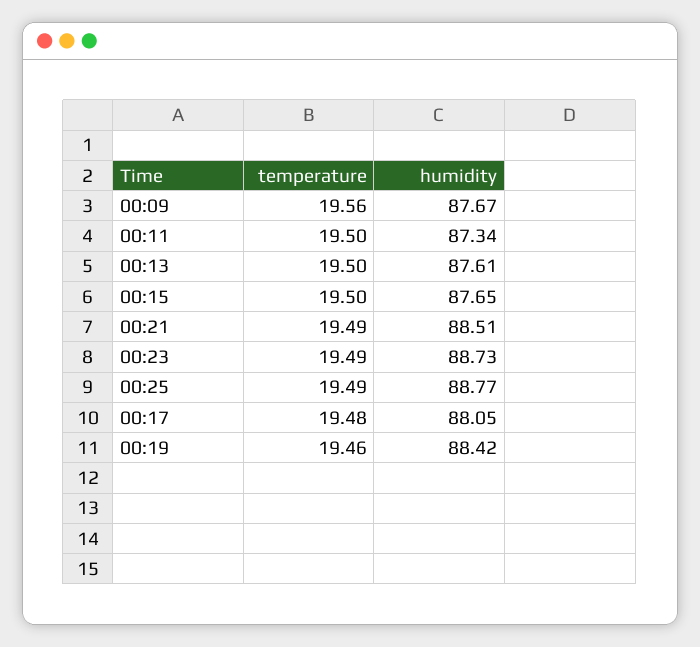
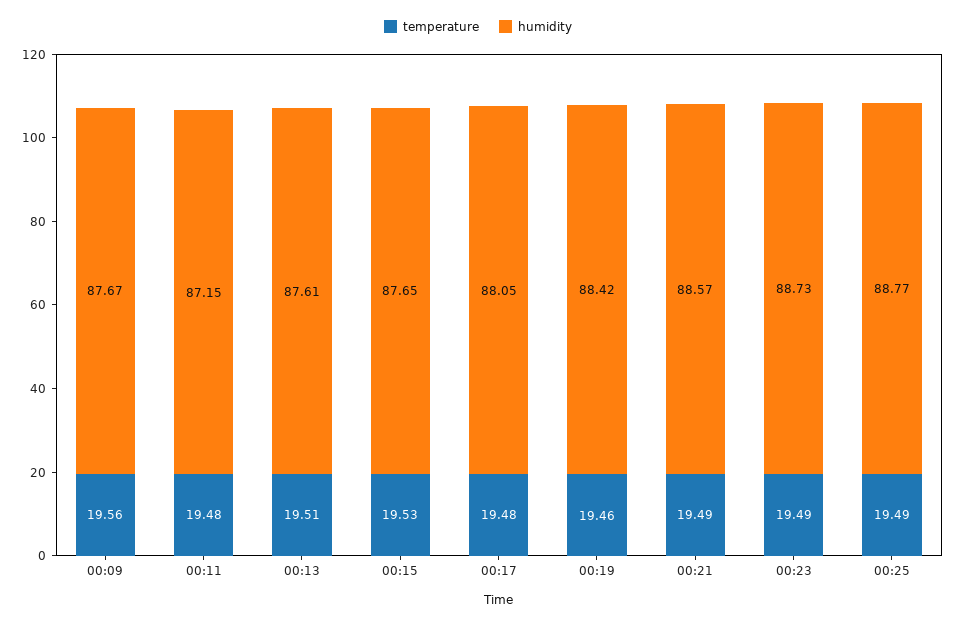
  {
    "temperature": {
      "00:09": 19.56,
-     "00:11": 19.5,
+     "00:11": 19.48,
-     "00:13": 19.5,
+     "00:13": 19.51,
-     "00:15": 19.5,
+     "00:15": 19.53,
      "00:21": 19.49,
      "00:23": 19.49,
      "00:25": 19.49,
      "00:17": 19.48,
      "00:19": 19.46
    },
    "humidity": {
      "00:09": 87.67,
-     "00:11": 87.34,
+     "00:11": 87.15,
      "00:13": 87.61,
      "00:15": 87.65,
-     "00:21": 88.51,
+     "00:21": 88.57,
      "00:23": 88.73,
      "00:25": 88.77,
      "00:17": 88.05,
      "00:19": 88.42
    }
  }

